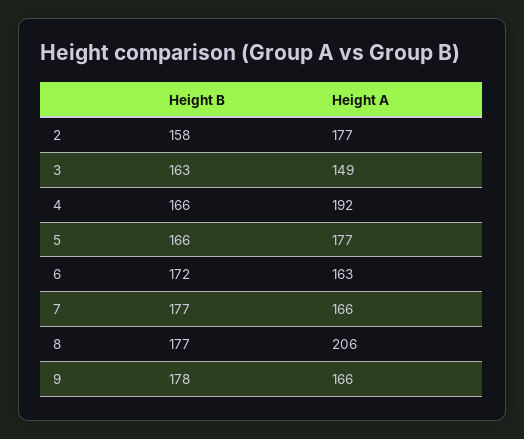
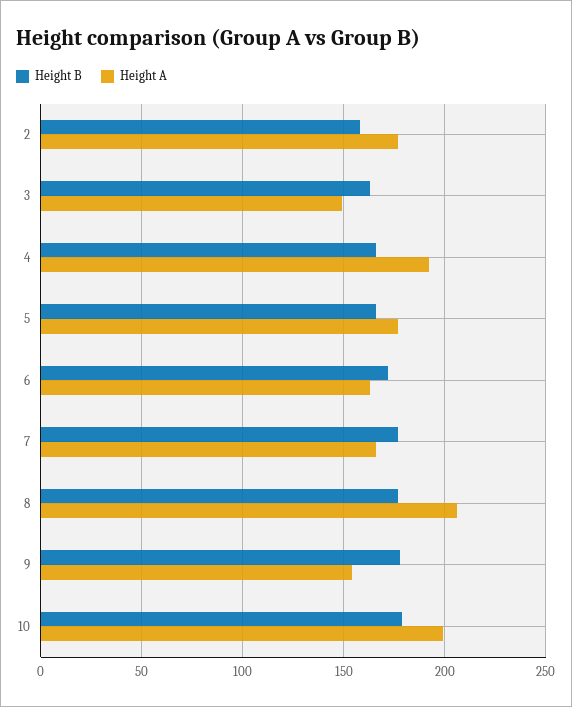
  {
    "Height B": {
      "2": 158,
      "3": 163,
      "4": 166,
      "5": 166,
      "6": 172,
      "7": 177,
      "8": 177,
-     "9": 178
+     "9": 178,
+     "10": 180
    },
    "Height A": {
      "2": 177,
      "3": 149,
      "4": 192,
      "5": 177,
      "6": 163,
      "7": 166,
      "8": 206,
-     "9": 166
+     "9": 155,
+     "10": 200
    }
  }

